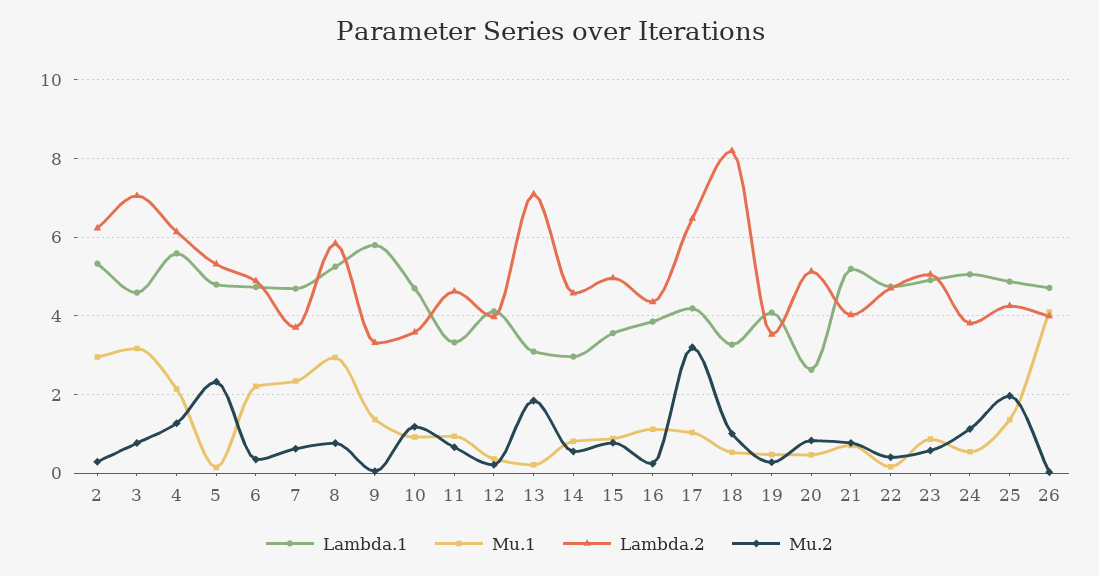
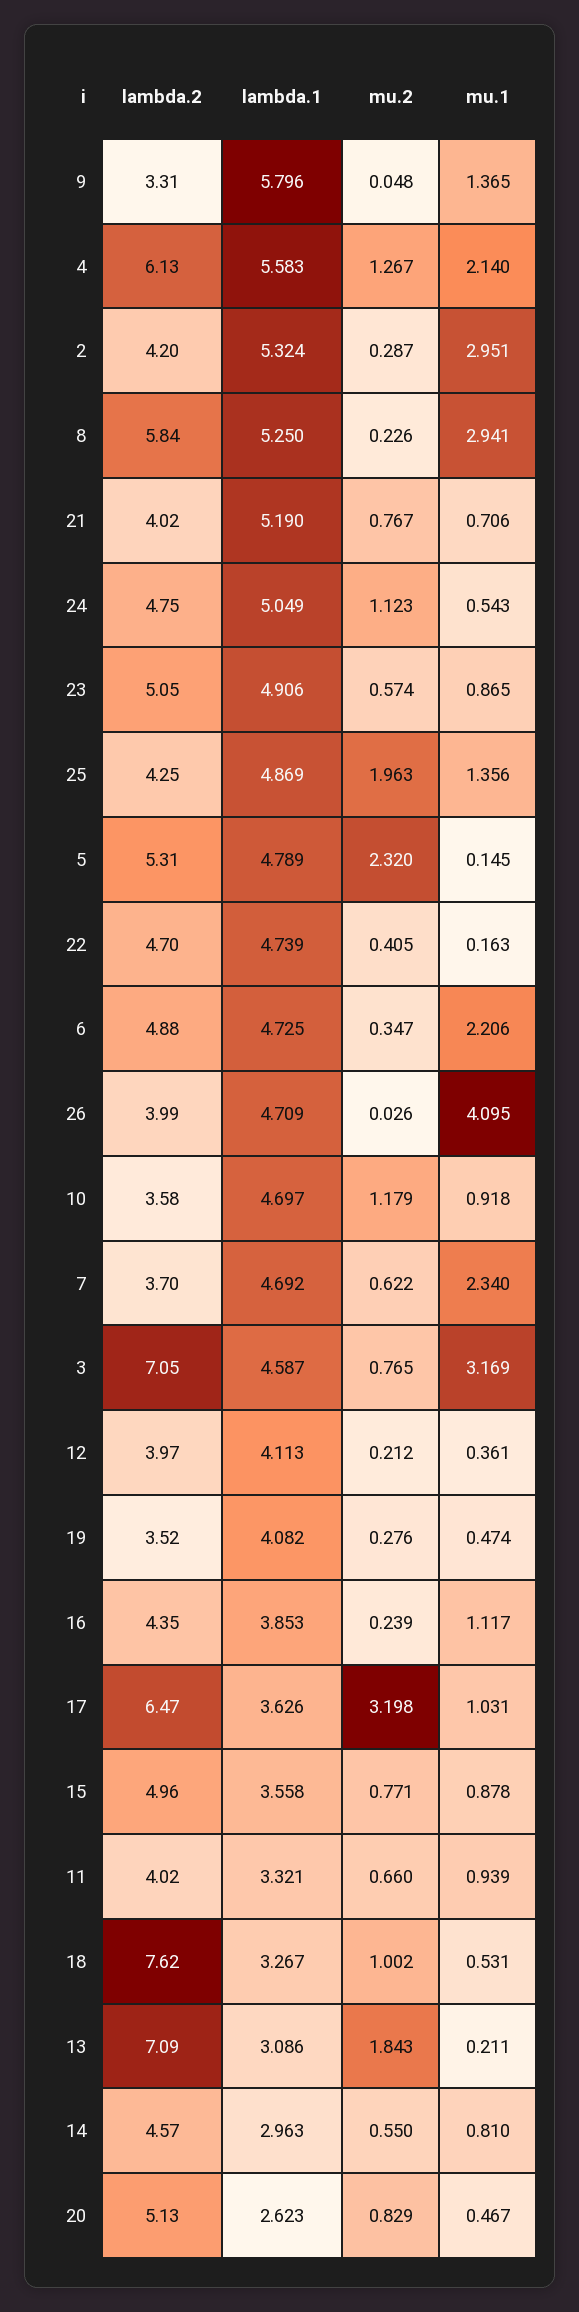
  {
    "Lambda.1": {
      "2": 5.324,
      "3": 4.587,
      "4": 5.583,
      "5": 4.789,
      "6": 4.725,
      "7": 4.692,
      "8": 5.25,
      "9": 5.796,
      "10": 4.697,
      "11": 3.321,
      "12": 4.113,
      "13": 3.086,
      "14": 2.963,
      "15": 3.558,
      "16": 3.853,
-     "17": 4.2,
+     "17": 3.626,
      "18": 3.267,
      "19": 4.082,
      "20": 2.623,
      "21": 5.19,
      "22": 4.739,
      "23": 4.906,
      "24": 5.049,
      "25": 4.869,
      "26": 4.709
    },
    "Mu.1": {
      "2": 2.951,
      "3": 3.169,
      "4": 2.14,
      "5": 0.145,
      "6": 2.206,
      "7": 2.34,
      "8": 2.941,
      "9": 1.365,
      "10": 0.918,
      "11": 0.939,
      "12": 0.361,
      "13": 0.211,
      "14": 0.81,
      "15": 0.878,
      "16": 1.117,
      "17": 1.031,
      "18": 0.531,
      "19": 0.474,
      "20": 0.467,
      "21": 0.706,
      "22": 0.163,
      "23": 0.865,
      "24": 0.543,
      "25": 1.356,
      "26": 4.095
    },
    "Lambda.2": {
-     "2": 6.2,
+     "2": 4.2,
      "3": 7.05,
      "4": 6.13,
      "5": 5.31,
      "6": 4.88,
      "7": 3.7,
      "8": 5.84,
      "9": 3.31,
      "10": 3.58,
-     "11": 4.6,
+     "11": 4.02,
      "12": 3.97,
      "13": 7.09,
      "14": 4.57,
      "15": 4.96,
      "16": 4.35,
      "17": 6.47,
-     "18": 8.2,
+     "18": 7.62,
      "19": 3.52,
      "20": 5.13,
      "21": 4.02,
      "22": 4.7,
      "23": 5.05,
-     "24": 3.8,
+     "24": 4.75,
      "25": 4.25,
      "26": 3.99
    },
    "Mu.2": {
      "2": 0.287,
      "3": 0.765,
      "4": 1.267,
      "5": 2.32,
      "6": 0.347,
      "7": 0.622,
-     "8": 0.8,
+     "8": 0.226,
      "9": 0.048,
      "10": 1.179,
      "11": 0.66,
      "12": 0.212,
      "13": 1.843,
      "14": 0.55,
      "15": 0.771,
      "16": 0.239,
      "17": 3.198,
      "18": 1.002,
      "19": 0.276,
      "20": 0.829,
      "21": 0.767,
      "22": 0.405,
      "23": 0.574,
      "24": 1.123,
      "25": 1.963,
      "26": 0.026
    }
  }

